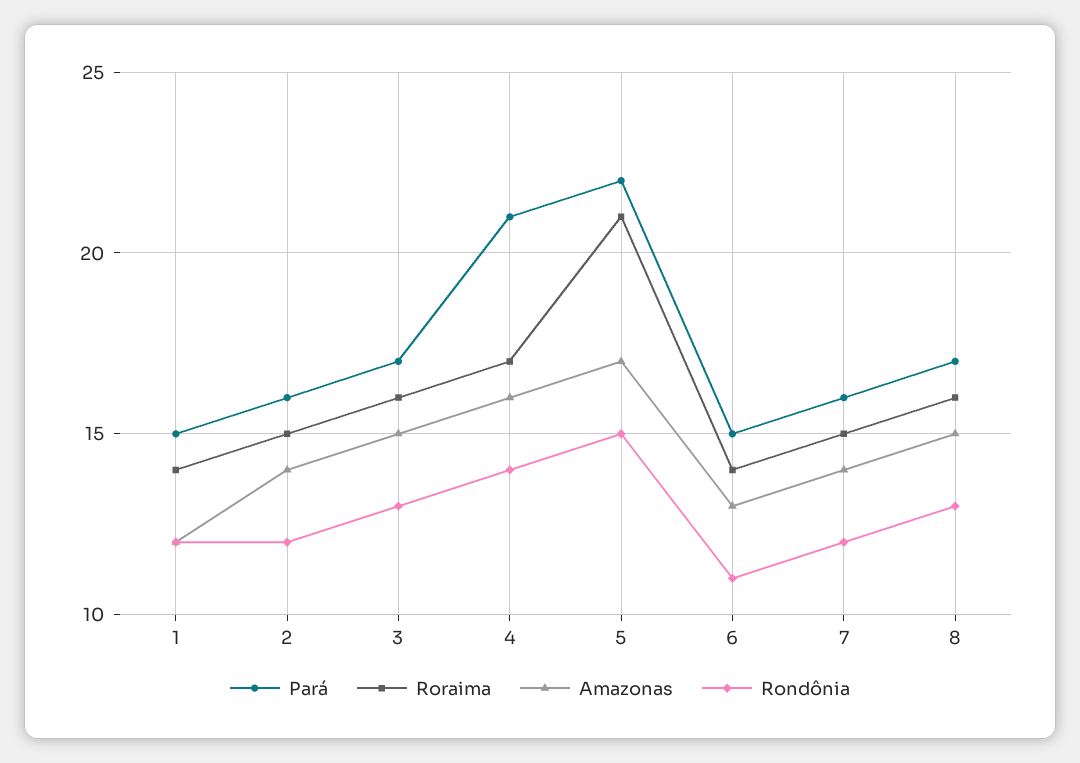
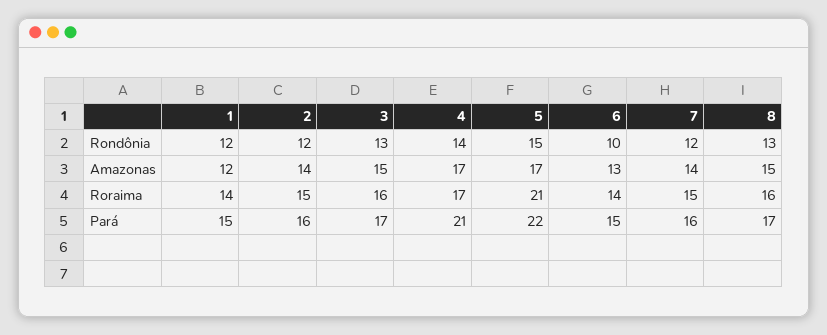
  {
    "Pará": {
      "1": 15,
      "2": 16,
      "3": 17,
      "4": 21,
      "5": 22,
      "6": 15,
      "7": 16,
      "8": 17
    },
    "Roraima": {
      "1": 14,
      "2": 15,
      "3": 16,
      "4": 17,
      "5": 21,
      "6": 14,
      "7": 15,
      "8": 16
    },
    "Amazonas": {
      "1": 12,
      "2": 14,
      "3": 15,
-     "4": 16,
+     "4": 17,
      "5": 17,
      "6": 13,
      "7": 14,
      "8": 15
    },
    "Rondônia": {
      "1": 12,
      "2": 12,
      "3": 13,
      "4": 14,
      "5": 15,
-     "6": 11,
+     "6": 10,
      "7": 12,
      "8": 13
    }
  }

